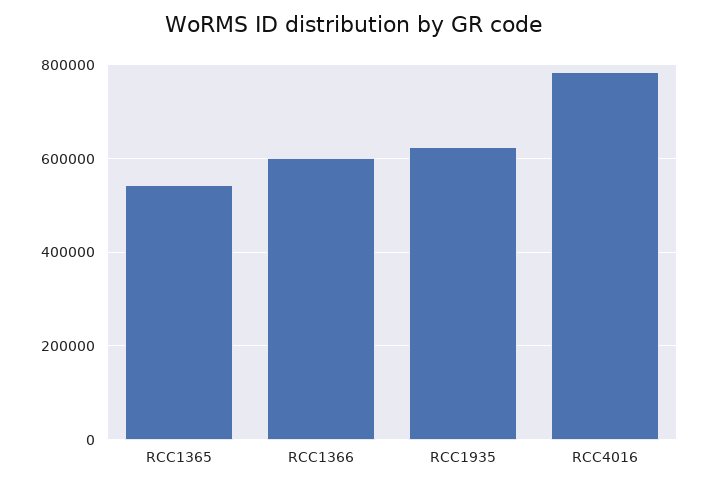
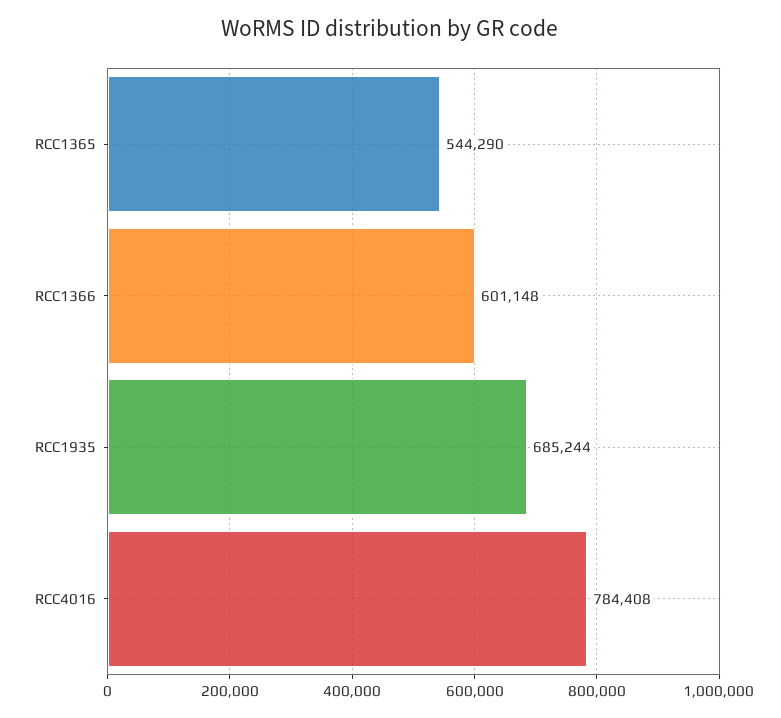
  {
    "RCC1365": 544290,
    "RCC1366": 601148,
-   "RCC1935": 620000,
+   "RCC1935": 685244,
    "RCC4016": 784408
  }

